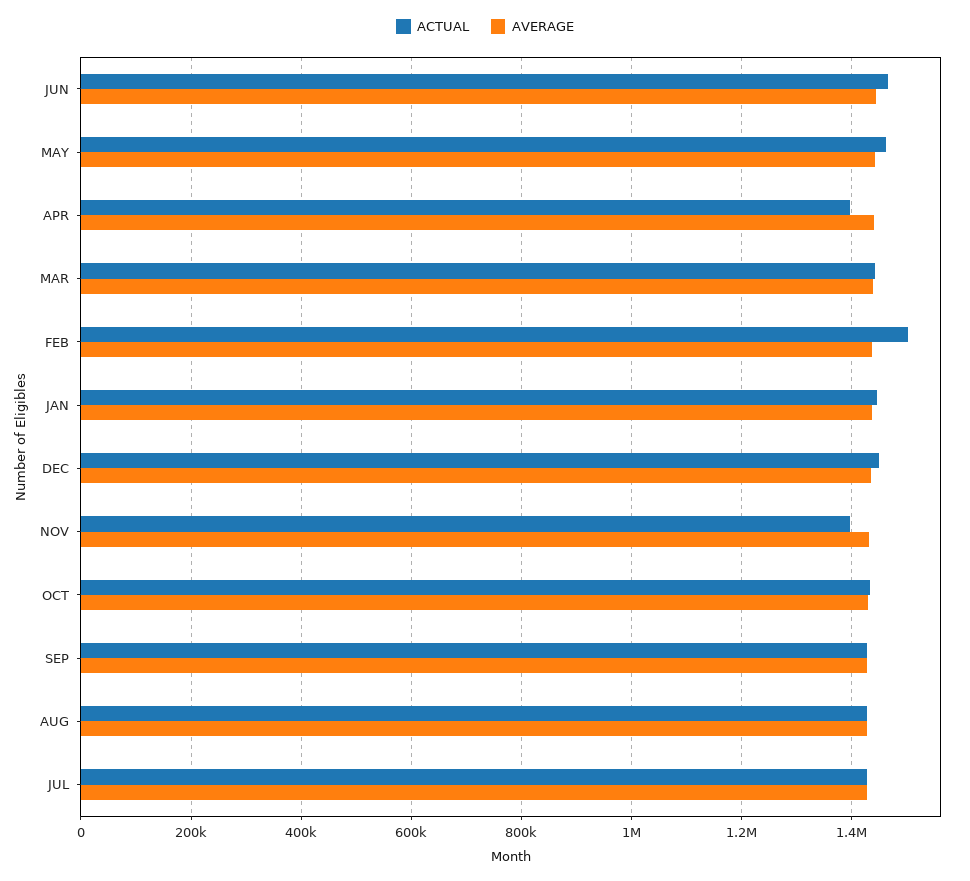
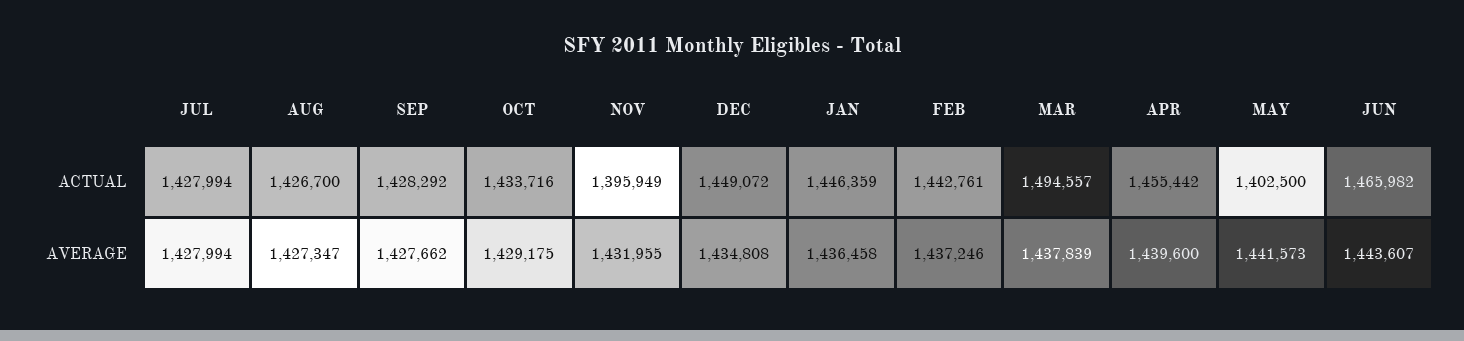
  {
    "ACTUAL": {
      "JUN": 1465982,
-     "MAY": 1460000,
+     "MAY": 1402500,
-     "APR": 1400000,
+     "APR": 1455442,
-     "MAR": 1440000,
+     "MAR": 1494557,
-     "FEB": 1500000,
+     "FEB": 1442761,
      "JAN": 1446359,
      "DEC": 1449072,
      "NOV": 1395949,
      "OCT": 1433716,
      "SEP": 1428292,
      "AUG": 1426700,
      "JUL": 1427994
    },
    "AVERAGE": {
      "JUN": 1443607,
      "MAY": 1441573,
      "APR": 1439600,
      "MAR": 1437839,
      "FEB": 1437246,
      "JAN": 1436458,
      "DEC": 1434808,
      "NOV": 1431955,
      "OCT": 1429175,
      "SEP": 1427662,
      "AUG": 1427347,
      "JUL": 1427994
    }
  }

